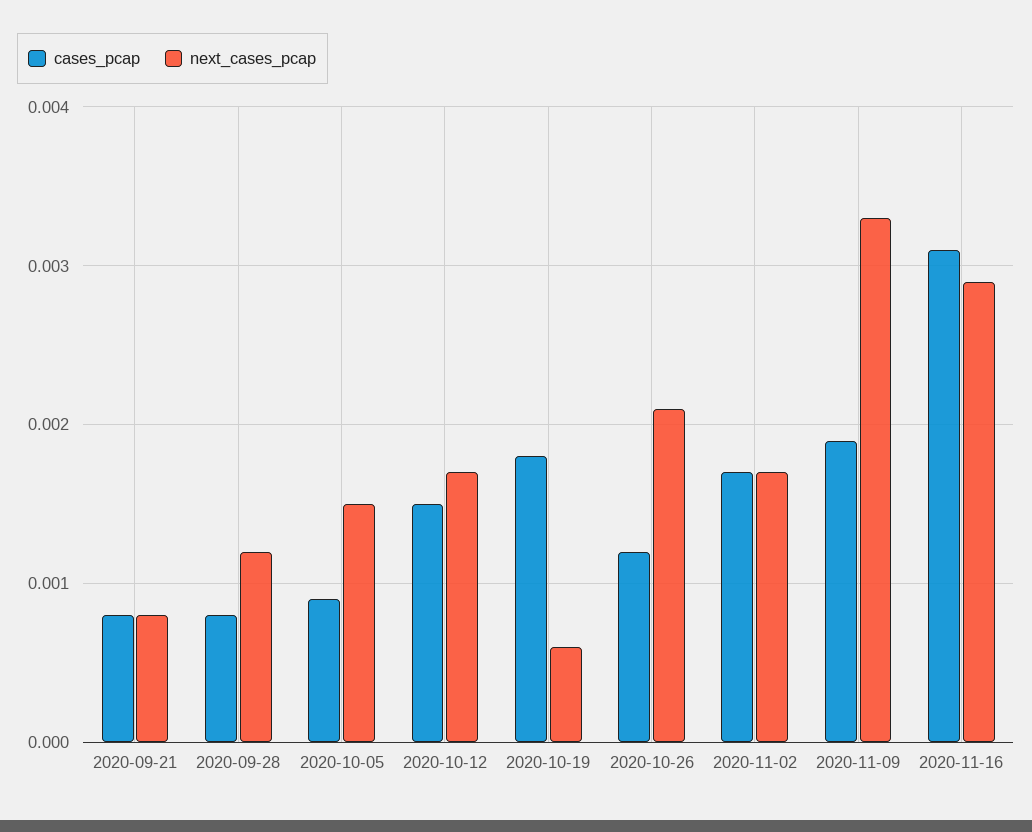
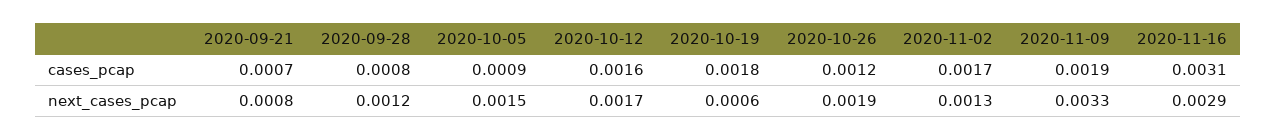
  {
    "cases_pcap": {
-     "2020-09-21": 0.0008,
+     "2020-09-21": 0.0007,
      "2020-09-28": 0.0008,
      "2020-10-05": 0.0009,
-     "2020-10-12": 0.0015,
+     "2020-10-12": 0.0016,
      "2020-10-19": 0.0018,
      "2020-10-26": 0.0012,
      "2020-11-02": 0.0017,
      "2020-11-09": 0.0019,
      "2020-11-16": 0.0031
    },
    "next_cases_pcap": {
      "2020-09-21": 0.0008,
      "2020-09-28": 0.0012,
      "2020-10-05": 0.0015,
      "2020-10-12": 0.0017,
      "2020-10-19": 0.0006,
-     "2020-10-26": 0.0021,
+     "2020-10-26": 0.0019,
-     "2020-11-02": 0.0017,
+     "2020-11-02": 0.0013,
      "2020-11-09": 0.0033,
      "2020-11-16": 0.0029
    }
  }

